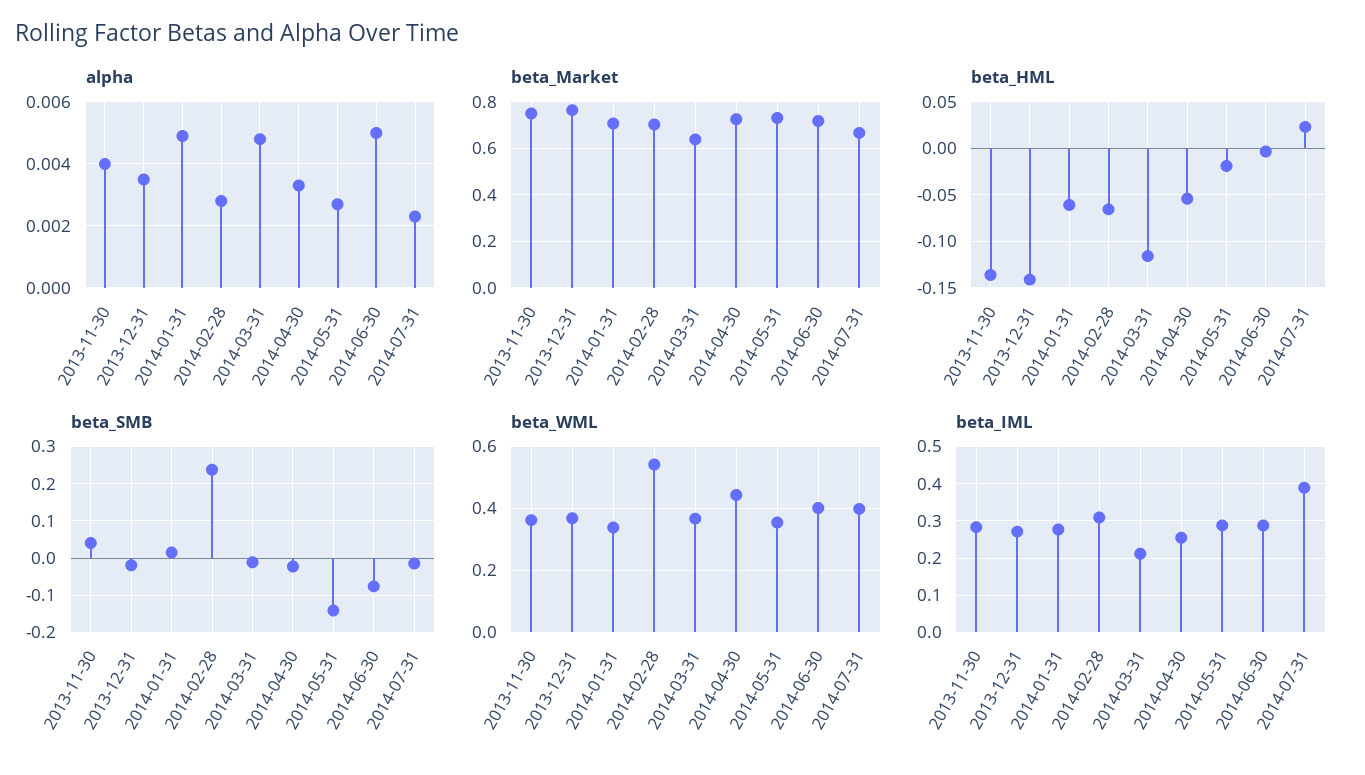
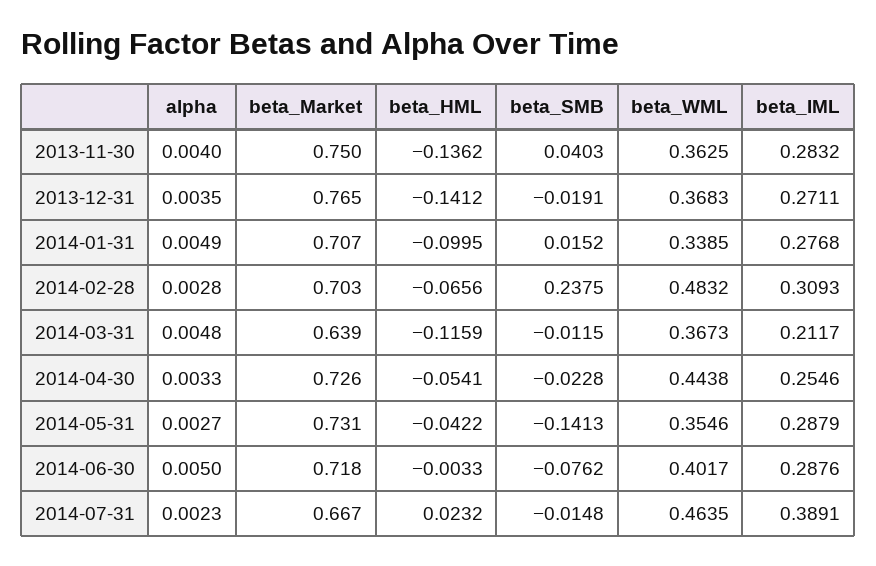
  {
    "alpha": {
      "2013-11-30": 0.004,
      "2013-12-31": 0.0035,
      "2014-01-31": 0.0049,
      "2014-02-28": 0.0028,
      "2014-03-31": 0.0048,
      "2014-04-30": 0.0033,
      "2014-05-31": 0.0027,
      "2014-06-30": 0.005,
      "2014-07-31": 0.0023
    },
    "beta_Market": {
      "2013-11-30": 0.75,
      "2013-12-31": 0.765,
      "2014-01-31": 0.707,
      "2014-02-28": 0.703,
      "2014-03-31": 0.639,
      "2014-04-30": 0.726,
      "2014-05-31": 0.731,
      "2014-06-30": 0.718,
      "2014-07-31": 0.667
    },
    "beta_HML": {
      "2013-11-30": -0.1362,
      "2013-12-31": -0.1412,
-     "2014-01-31": -0.06,
+     "2014-01-31": -0.0995,
      "2014-02-28": -0.0656,
      "2014-03-31": -0.1159,
      "2014-04-30": -0.0541,
-     "2014-05-31": -0.02,
+     "2014-05-31": -0.0422,
      "2014-06-30": -0.0033,
      "2014-07-31": 0.0232
    },
    "beta_SMB": {
      "2013-11-30": 0.0403,
      "2013-12-31": -0.0191,
      "2014-01-31": 0.0152,
      "2014-02-28": 0.2375,
      "2014-03-31": -0.0115,
      "2014-04-30": -0.0228,
      "2014-05-31": -0.1413,
      "2014-06-30": -0.0762,
      "2014-07-31": -0.0148
    },
    "beta_WML": {
      "2013-11-30": 0.3625,
      "2013-12-31": 0.3683,
      "2014-01-31": 0.3385,
-     "2014-02-28": 0.54,
+     "2014-02-28": 0.4832,
      "2014-03-31": 0.3673,
      "2014-04-30": 0.4438,
      "2014-05-31": 0.3546,
      "2014-06-30": 0.4017,
-     "2014-07-31": 0.4
+     "2014-07-31": 0.4635
    },
    "beta_IML": {
      "2013-11-30": 0.2832,
      "2013-12-31": 0.2711,
      "2014-01-31": 0.2768,
      "2014-02-28": 0.3093,
      "2014-03-31": 0.2117,
      "2014-04-30": 0.2546,
      "2014-05-31": 0.2879,
      "2014-06-30": 0.2876,
      "2014-07-31": 0.3891
    }
  }

